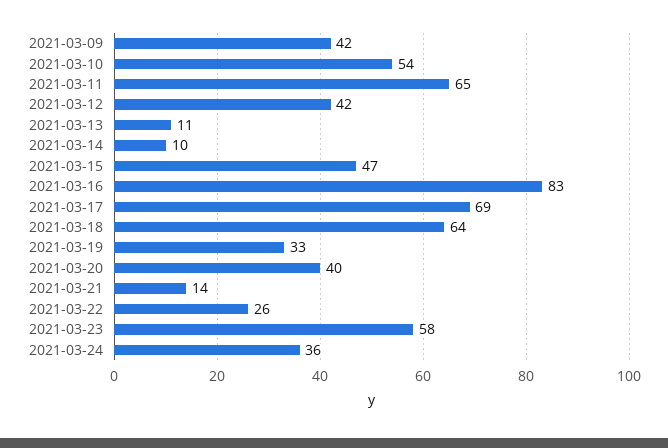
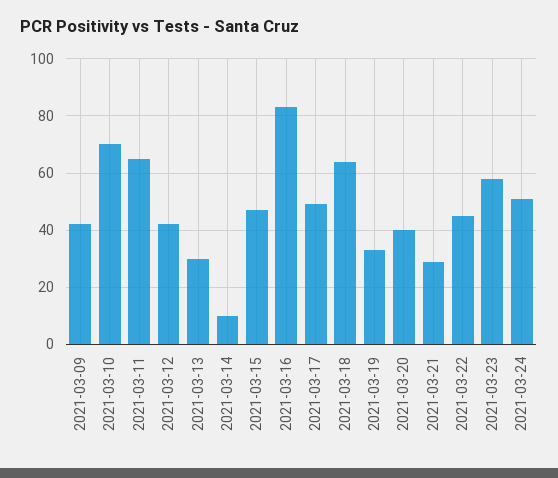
  {
    "2021-03-09": 42,
-   "2021-03-10": 54,
+   "2021-03-10": 70,
    "2021-03-11": 65,
    "2021-03-12": 42,
-   "2021-03-13": 11,
+   "2021-03-13": 30,
    "2021-03-14": 10,
    "2021-03-15": 47,
    "2021-03-16": 83,
-   "2021-03-17": 69,
+   "2021-03-17": 50,
    "2021-03-18": 64,
    "2021-03-19": 33,
    "2021-03-20": 40,
-   "2021-03-21": 14,
+   "2021-03-21": 30,
-   "2021-03-22": 26,
+   "2021-03-22": 45,
    "2021-03-23": 58,
-   "2021-03-24": 36
+   "2021-03-24": 50
  }

